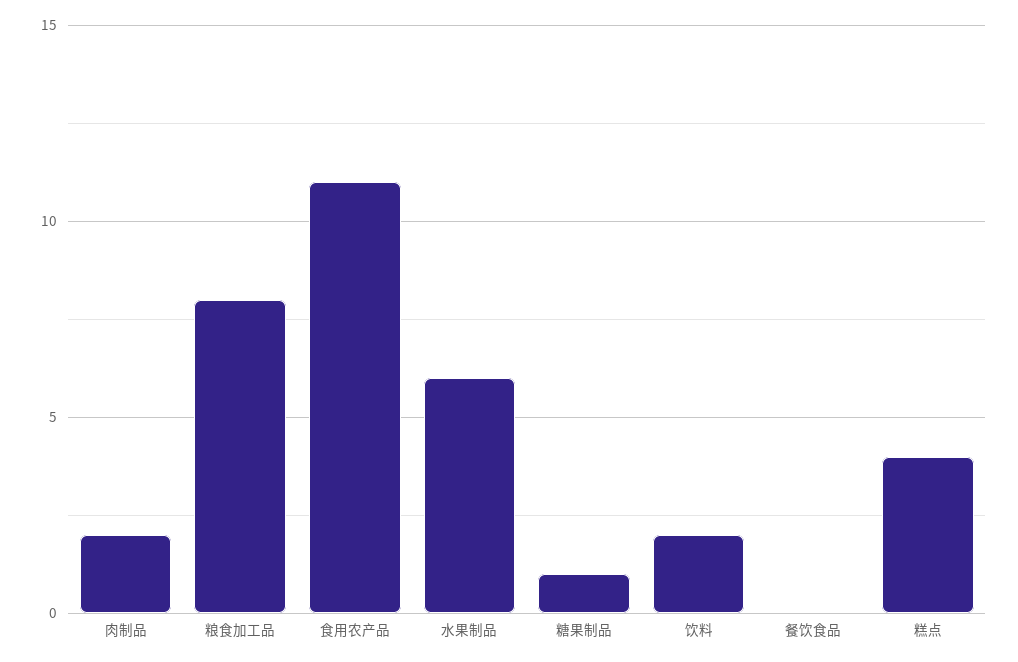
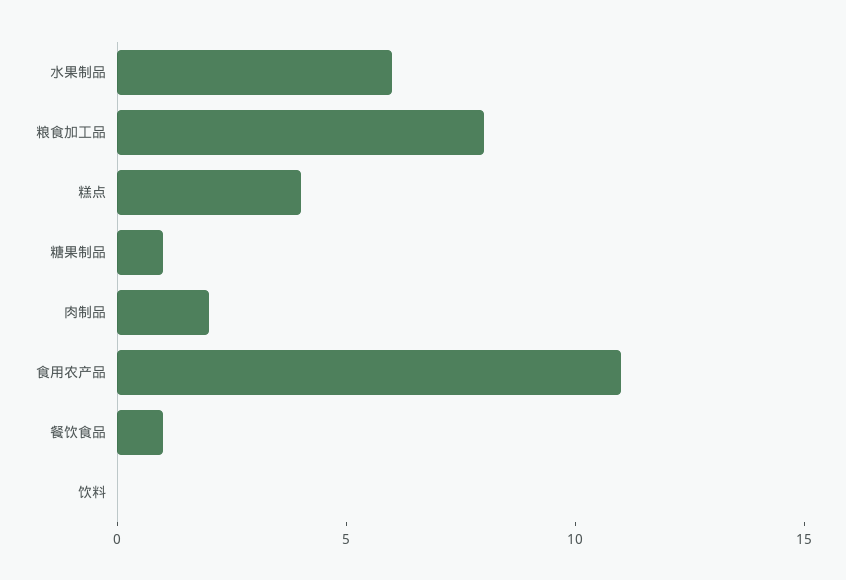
  {
    "肉制品": 2,
    "粮食加工品": 8,
    "食用农产品": 11,
    "水果制品": 6,
    "糖果制品": 1,
-   "饮料": 2,
+   "饮料": 0,
-   "餐饮食品": 0,
+   "餐饮食品": 1,
    "糕点": 4
  }

